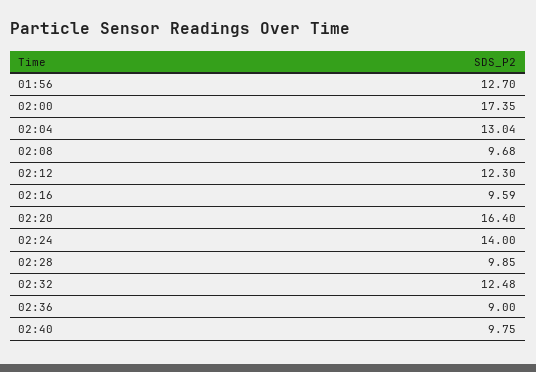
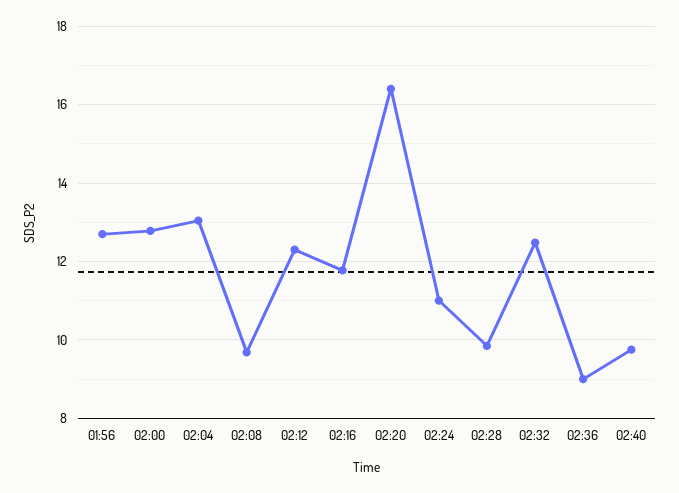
  {
    "01:56": 12.7,
-   "02:00": 17.35,
+   "02:00": 12.8,
    "02:04": 13.04,
    "02:08": 9.68,
    "02:12": 12.3,
-   "02:16": 9.59,
+   "02:16": 11.8,
    "02:20": 16.4,
-   "02:24": 14,
+   "02:24": 11,
    "02:28": 9.85,
    "02:32": 12.48,
    "02:36": 9,
    "02:40": 9.75
  }

